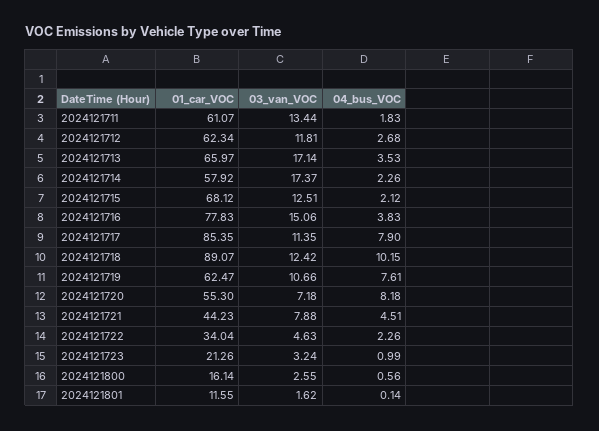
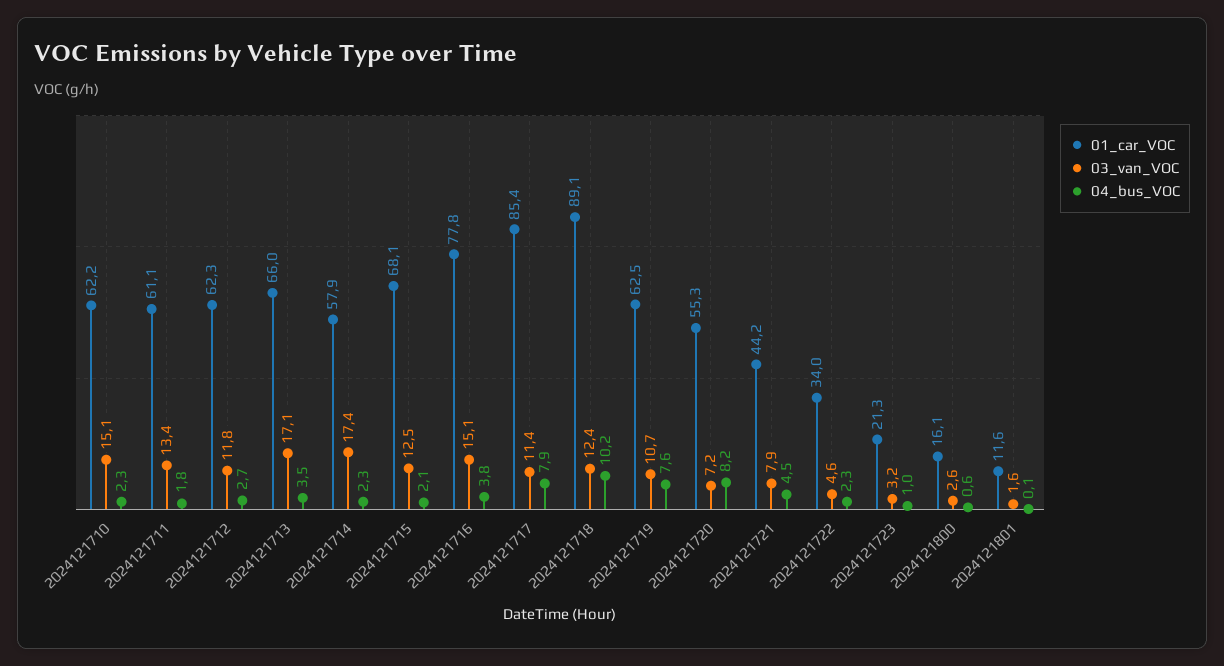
  {
    "01_car_VOC": {
      "2024121711": 61.07,
      "2024121712": 62.34,
      "2024121713": 65.97,
      "2024121714": 57.92,
      "2024121715": 68.12,
      "2024121716": 77.83,
      "2024121717": 85.35,
      "2024121718": 89.07,
      "2024121719": 62.47,
      "2024121720": 55.3,
      "2024121721": 44.23,
      "2024121722": 34.04,
      "2024121723": 21.26,
      "2024121800": 16.14,
-     "2024121801": 11.55
+     "2024121801": 11.55,
+     "2024121710": 62.2
    },
    "03_van_VOC": {
      "2024121711": 13.44,
      "2024121712": 11.81,
      "2024121713": 17.14,
      "2024121714": 17.37,
      "2024121715": 12.51,
      "2024121716": 15.06,
      "2024121717": 11.35,
      "2024121718": 12.42,
      "2024121719": 10.66,
      "2024121720": 7.18,
      "2024121721": 7.88,
      "2024121722": 4.63,
      "2024121723": 3.24,
      "2024121800": 2.55,
-     "2024121801": 1.62
+     "2024121801": 1.62,
+     "2024121710": 15.1
    },
    "04_bus_VOC": {
      "2024121711": 1.83,
      "2024121712": 2.68,
      "2024121713": 3.53,
      "2024121714": 2.26,
      "2024121715": 2.12,
      "2024121716": 3.83,
      "2024121717": 7.9,
      "2024121718": 10.15,
      "2024121719": 7.61,
      "2024121720": 8.18,
      "2024121721": 4.51,
      "2024121722": 2.26,
      "2024121723": 0.99,
      "2024121800": 0.56,
-     "2024121801": 0.14
+     "2024121801": 0.14,
+     "2024121710": 2.3
    }
  }

